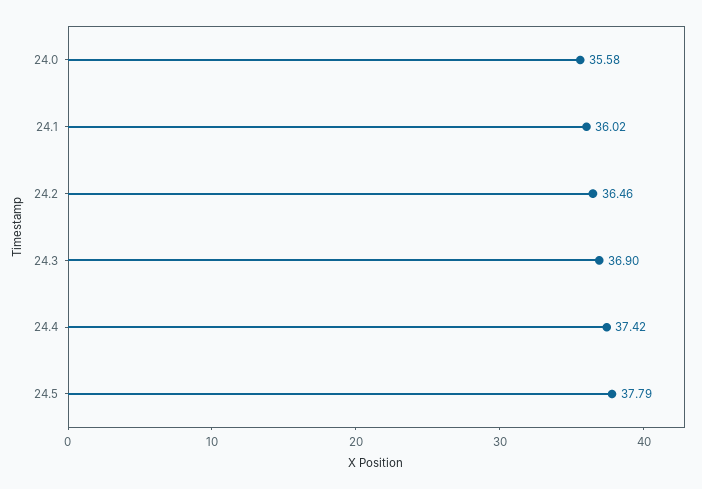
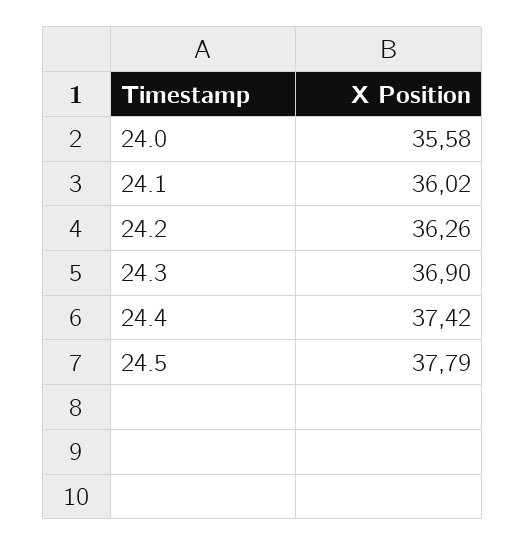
  {
    "24.0": 35.58,
    "24.1": 36.02,
-   "24.2": 36.46,
+   "24.2": 36.26,
    "24.3": 36.9,
    "24.4": 37.42,
    "24.5": 37.79
  }

